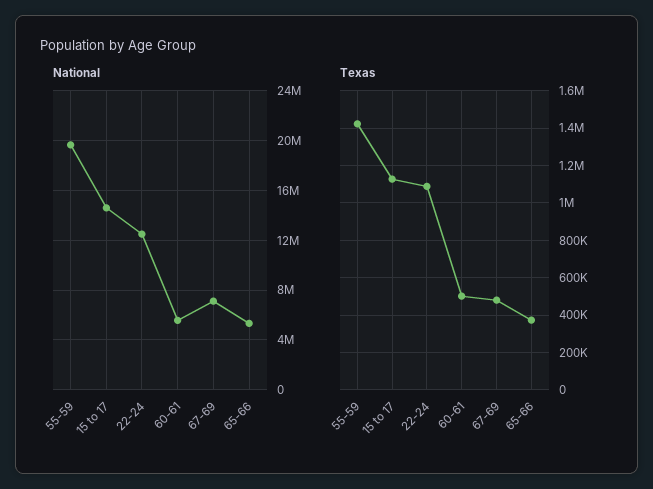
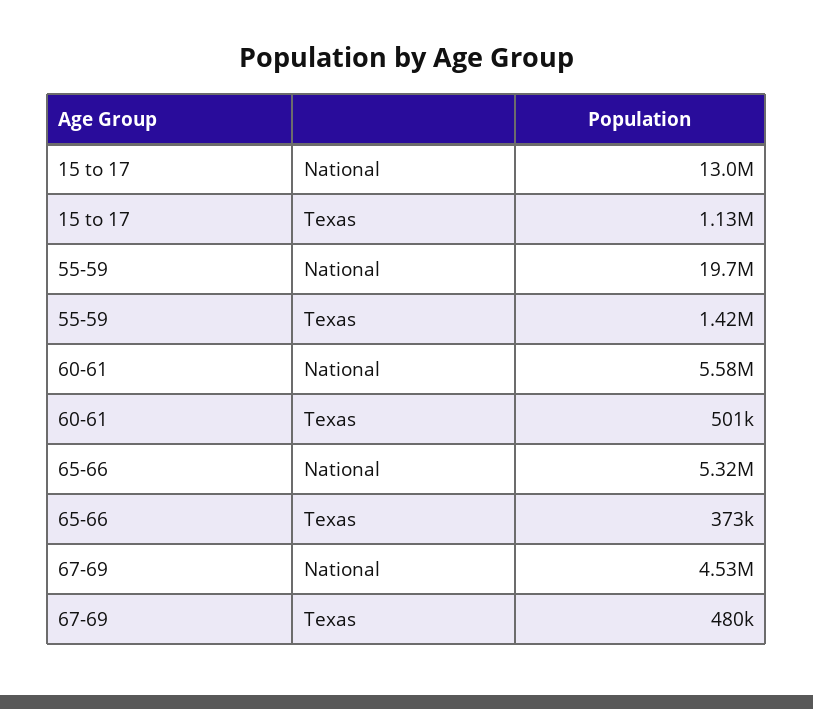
  {
    "National": {
      "55-59": 19700000,
-     "15 to 17": 14500000,
+     "15 to 17": 13000000,
-     "22-24": 12500000,
      "60-61": 5580000,
-     "67-69": 7000000,
+     "67-69": 4530000,
      "65-66": 5320000
    },
    "Texas": {
      "55-59": 1420000,
      "15 to 17": 1130000,
-     "22-24": 1100000,
      "60-61": 501000,
      "67-69": 480000,
      "65-66": 373000
    }
  }

